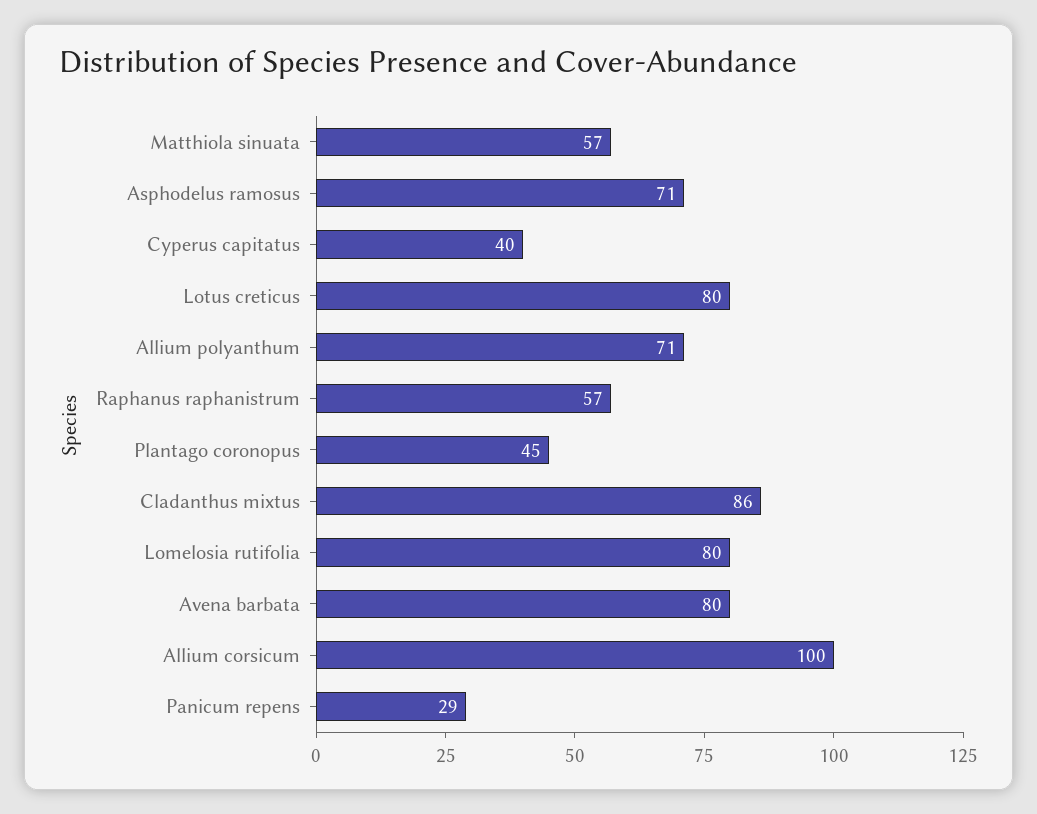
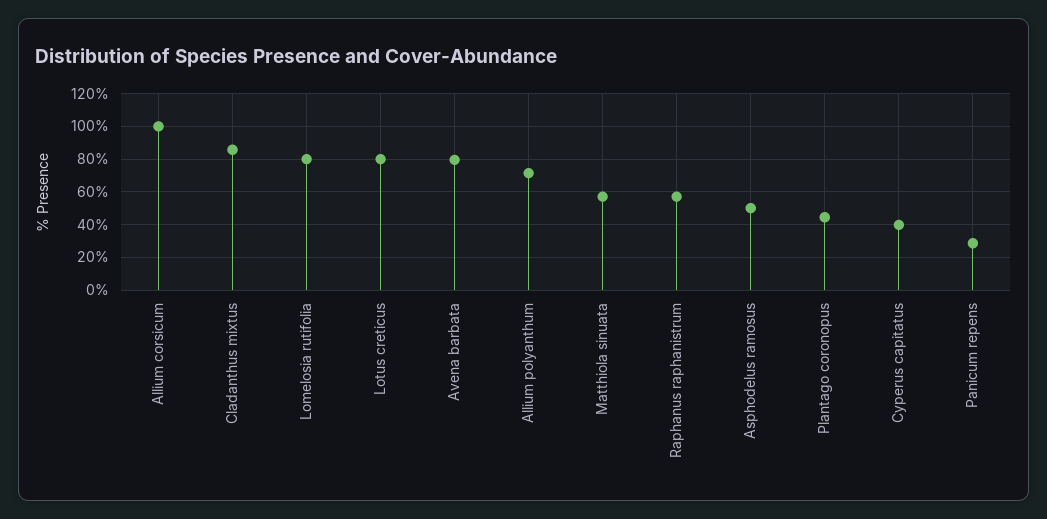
  {
    "Matthiola sinuata": 57,
-   "Asphodelus ramosus": 71,
+   "Asphodelus ramosus": 50,
    "Cyperus capitatus": 40,
    "Lotus creticus": 80,
    "Allium polyanthum": 71,
    "Raphanus raphanistrum": 57,
    "Plantago coronopus": 45,
    "Cladanthus mixtus": 86,
    "Lomelosia rutifolia": 80,
    "Avena barbata": 80,
    "Allium corsicum": 100,
    "Panicum repens": 29
  }

